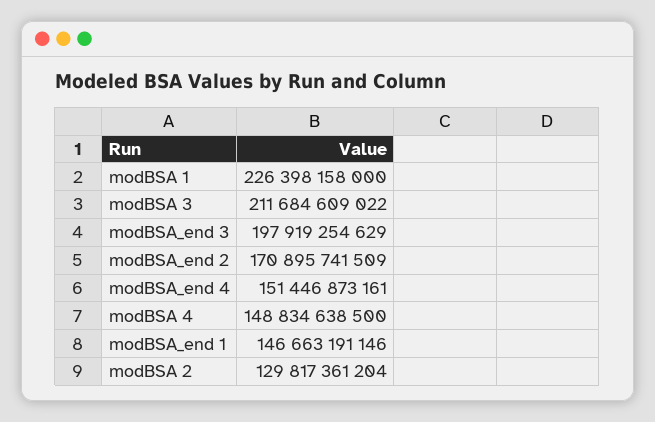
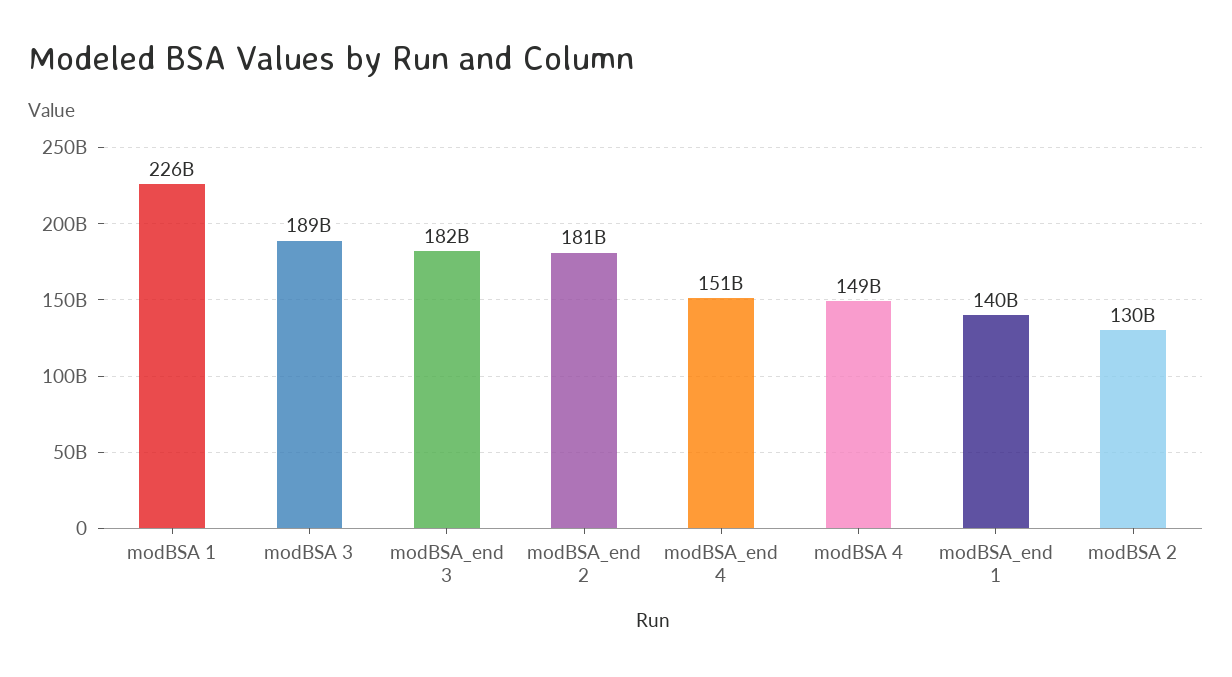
  {
    "modBSA 1": 226398158000,
-   "modBSA 3": 211684609022,
+   "modBSA 3": 189000000000,
-   "modBSA_end 3": 197919254629,
+   "modBSA_end 3": 182000000000,
-   "modBSA_end 2": 170895741509,
+   "modBSA_end 2": 181000000000,
    "modBSA_end 4": 151446873161,
    "modBSA 4": 148834638500,
-   "modBSA_end 1": 146663191146,
+   "modBSA_end 1": 140000000000,
    "modBSA 2": 129817361204
  }

